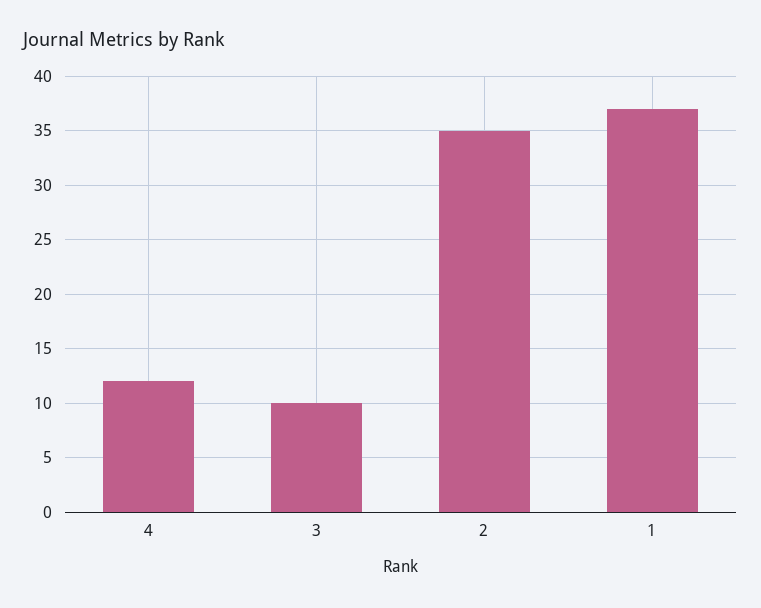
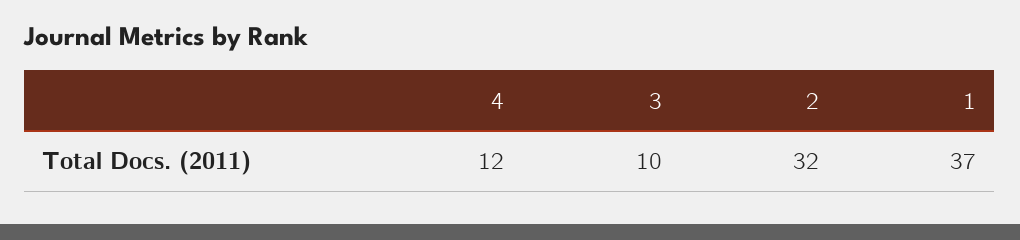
  {
    "4": 12,
    "3": 10,
-   "2": 35,
+   "2": 32,
    "1": 37
  }

